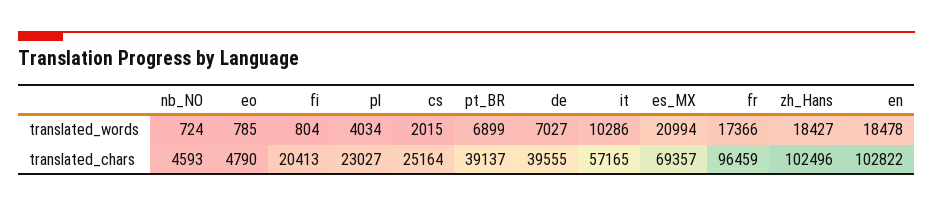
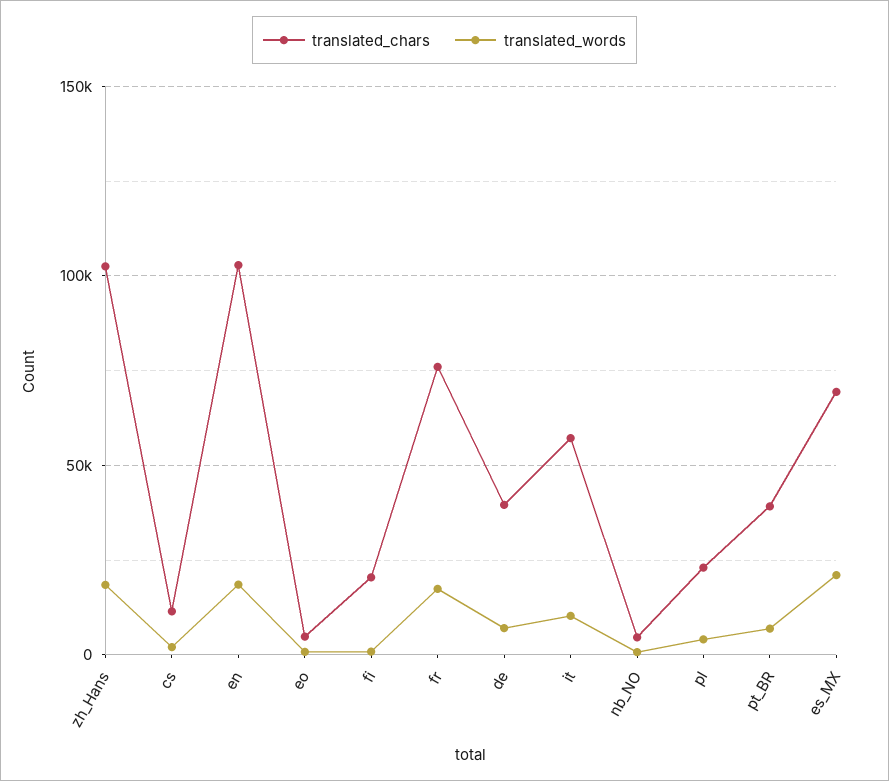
  {
    "translated_words": {
      "nb_NO": 724,
      "eo": 785,
      "fi": 804,
      "pl": 4034,
      "cs": 2015,
      "pt_BR": 6899,
      "de": 7027,
      "it": 10286,
      "es_MX": 20994,
      "fr": 17366,
      "zh_Hans": 18427,
      "en": 18478
    },
    "translated_chars": {
      "nb_NO": 4593,
      "eo": 4790,
      "fi": 20413,
      "pl": 23027,
-     "cs": 25164,
+     "cs": 10000,
      "pt_BR": 39137,
      "de": 39555,
      "it": 57165,
      "es_MX": 69357,
-     "fr": 96459,
+     "fr": 75000,
      "zh_Hans": 102496,
      "en": 102822
    }
  }

